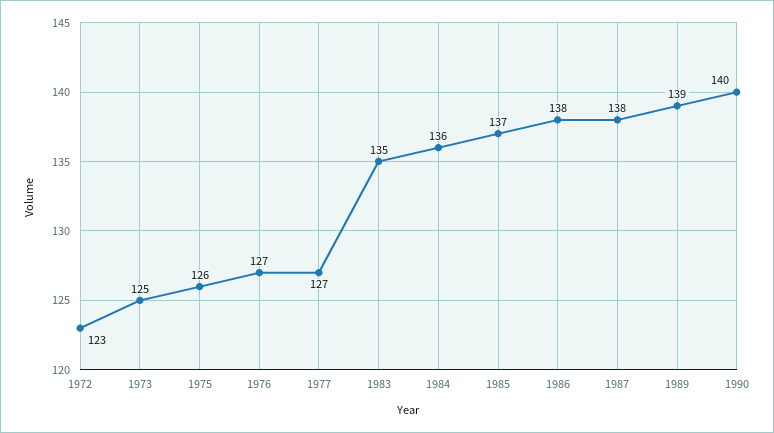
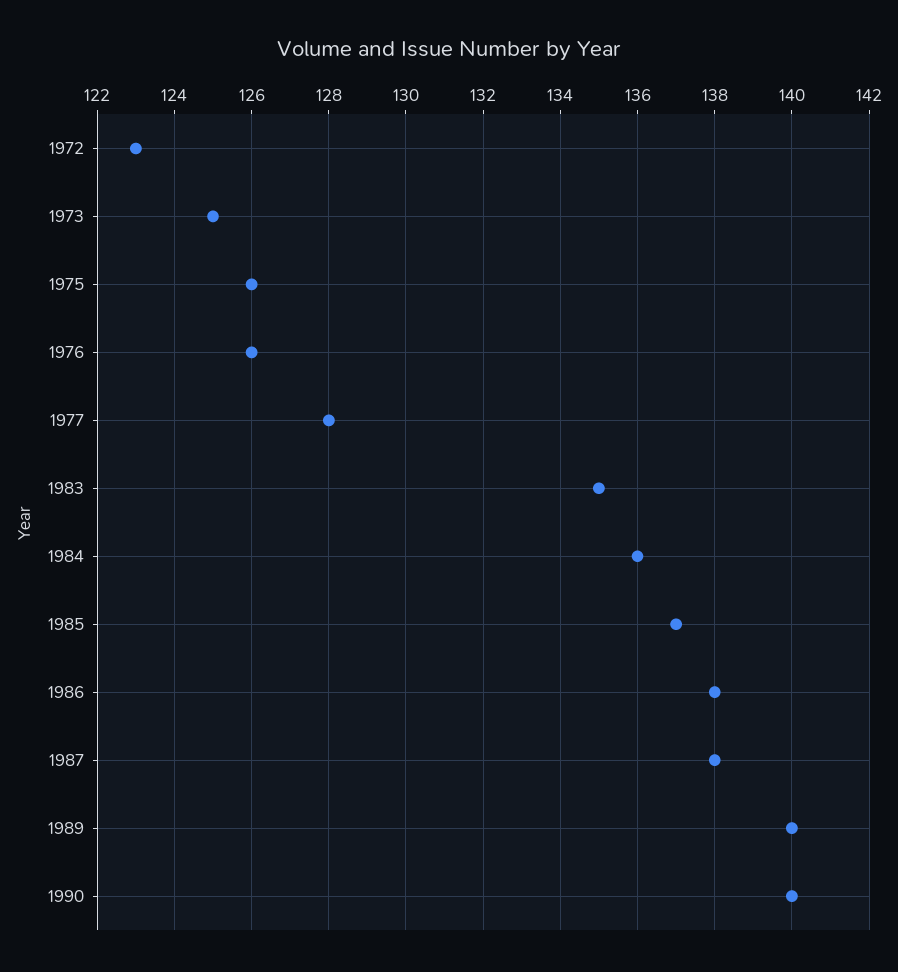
  {
    "1972": 123,
    "1973": 125,
    "1975": 126,
-   "1976": 127,
+   "1976": 126,
-   "1977": 127,
+   "1977": 128,
    "1983": 135,
    "1984": 136,
    "1985": 137,
    "1986": 138,
    "1987": 138,
-   "1989": 139,
+   "1989": 140,
    "1990": 140
  }

